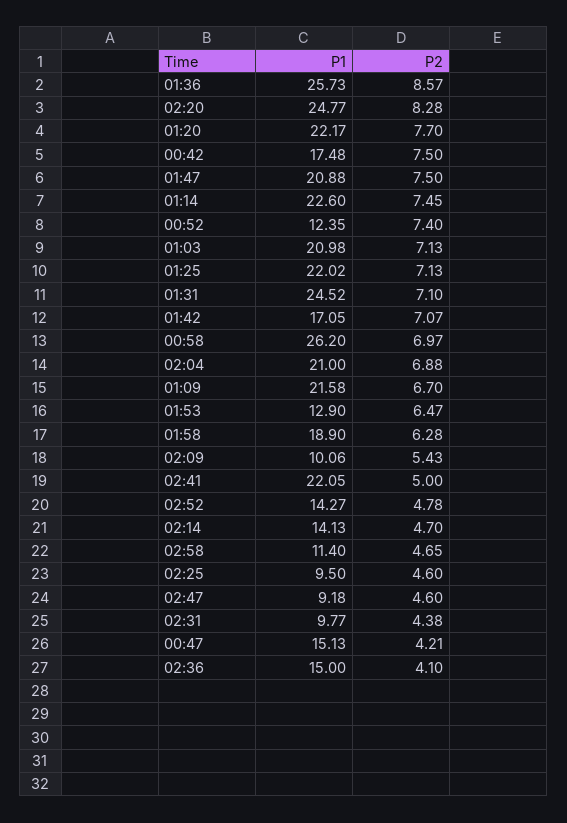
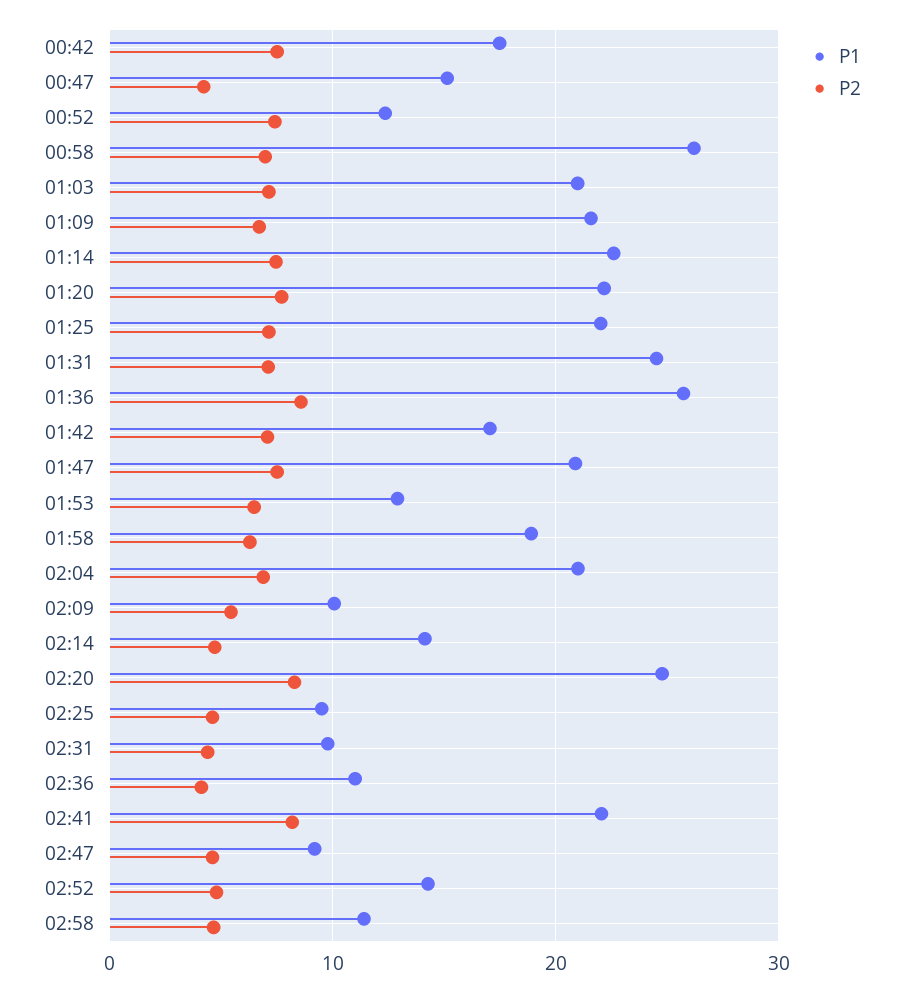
  {
    "P1": {
      "01:36": 25.73,
      "02:20": 24.77,
      "01:20": 22.17,
      "00:42": 17.48,
      "01:47": 20.88,
      "01:14": 22.6,
      "00:52": 12.35,
      "01:03": 20.98,
      "01:25": 22.02,
      "01:31": 24.52,
      "01:42": 17.05,
      "00:58": 26.2,
      "02:04": 21,
      "01:09": 21.58,
      "01:53": 12.9,
      "01:58": 18.9,
      "02:09": 10.06,
      "02:41": 22.05,
      "02:52": 14.27,
      "02:14": 14.13,
      "02:58": 11.4,
      "02:25": 9.5,
      "02:47": 9.18,
      "02:31": 9.77,
      "00:47": 15.13,
-     "02:36": 15
+     "02:36": 11
    },
    "P2": {
      "01:36": 8.57,
      "02:20": 8.28,
      "01:20": 7.7,
      "00:42": 7.5,
      "01:47": 7.5,
      "01:14": 7.45,
      "00:52": 7.4,
      "01:03": 7.13,
      "01:25": 7.13,
      "01:31": 7.1,
      "01:42": 7.07,
      "00:58": 6.97,
      "02:04": 6.88,
      "01:09": 6.7,
      "01:53": 6.47,
      "01:58": 6.28,
      "02:09": 5.43,
-     "02:41": 5,
+     "02:41": 8,
      "02:52": 4.78,
      "02:14": 4.7,
      "02:58": 4.65,
      "02:25": 4.6,
      "02:47": 4.6,
      "02:31": 4.38,
      "00:47": 4.21,
      "02:36": 4.1
    }
  }

